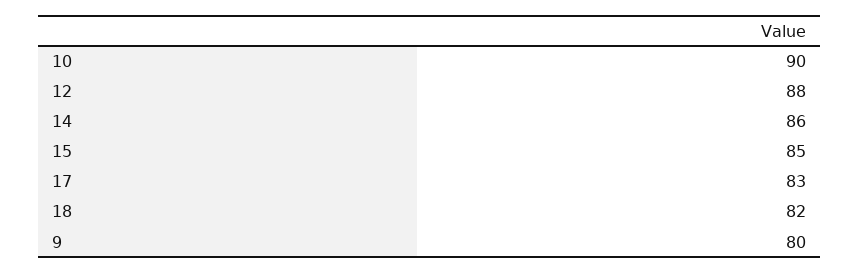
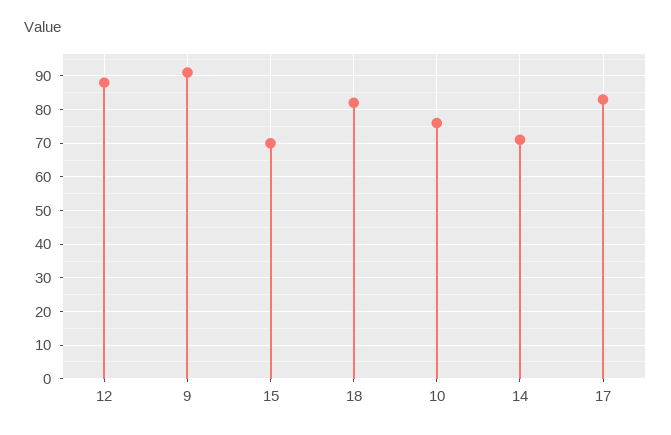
  {
-   "10": 90,
+   "10": 75,
    "12": 88,
-   "14": 86,
+   "14": 70,
-   "15": 85,
+   "15": 70,
    "17": 83,
    "18": 82,
-   "9": 80
+   "9": 90
  }

